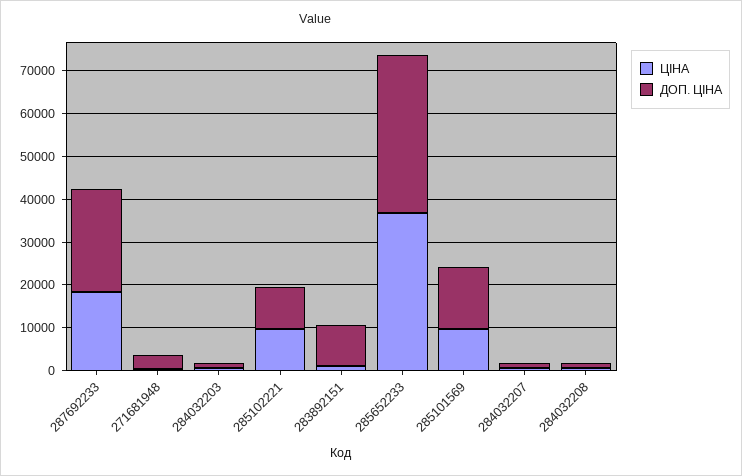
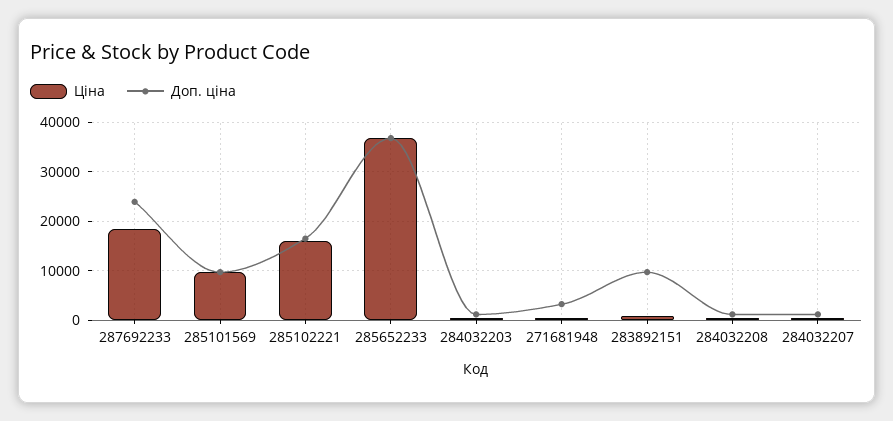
  {
    "ЦІНА": {
      "287692233": 18000,
      "271681948": 0,
      "284032203": 0,
-     "285102221": 10000,
+     "285102221": 16000,
      "283892151": 0,
      "285652233": 36000,
      "285101569": 10000,
      "284032207": 0,
      "284032208": 0
    },
    "ДОП. ЦІНА": {
      "287692233": 24000,
      "271681948": 4000,
      "284032203": 2000,
-     "285102221": 10000,
+     "285102221": 16000,
      "283892151": 10000,
      "285652233": 36000,
-     "285101569": 14000,
+     "285101569": 10000,
      "284032207": 2000,
      "284032208": 2000
    }
  }

